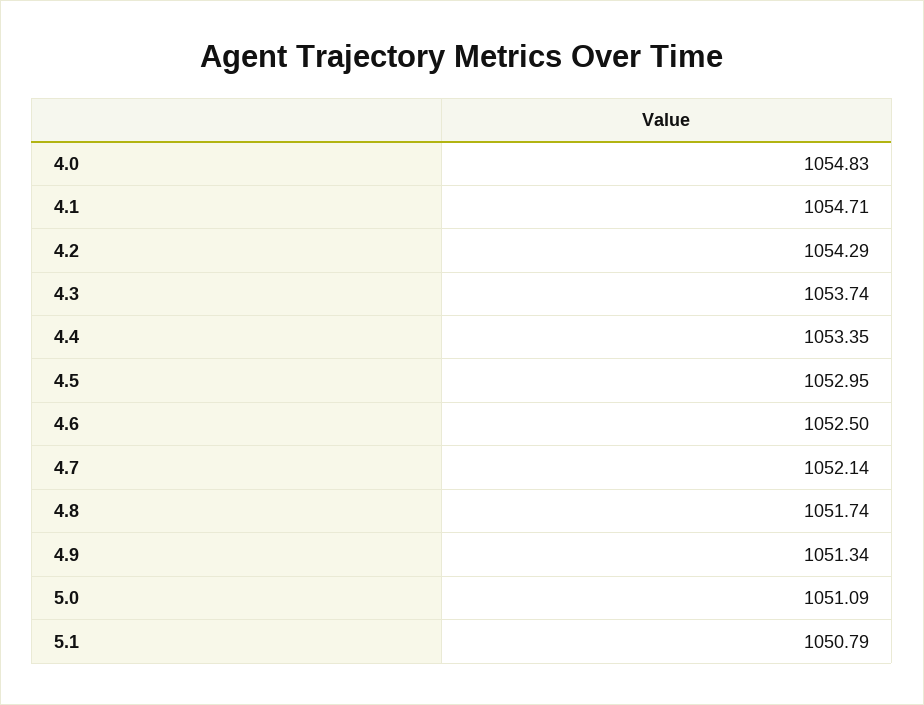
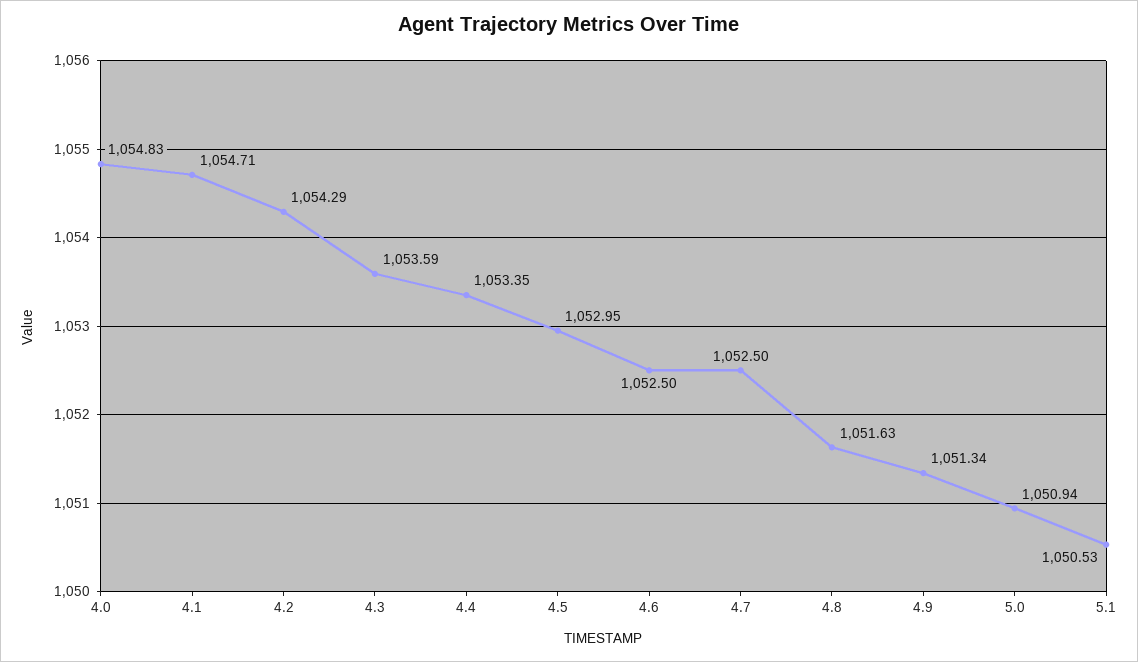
  {
    "4.0": 1054.83,
    "4.1": 1054.71,
    "4.2": 1054.29,
-   "4.3": 1053.74,
+   "4.3": 1053.59,
    "4.4": 1053.35,
    "4.5": 1052.95,
    "4.6": 1052.5,
-   "4.7": 1052.14,
+   "4.7": 1052.5,
-   "4.8": 1051.74,
+   "4.8": 1051.63,
    "4.9": 1051.34,
-   "5.0": 1051.09,
+   "5.0": 1050.94,
-   "5.1": 1050.79
+   "5.1": 1050.53
  }

